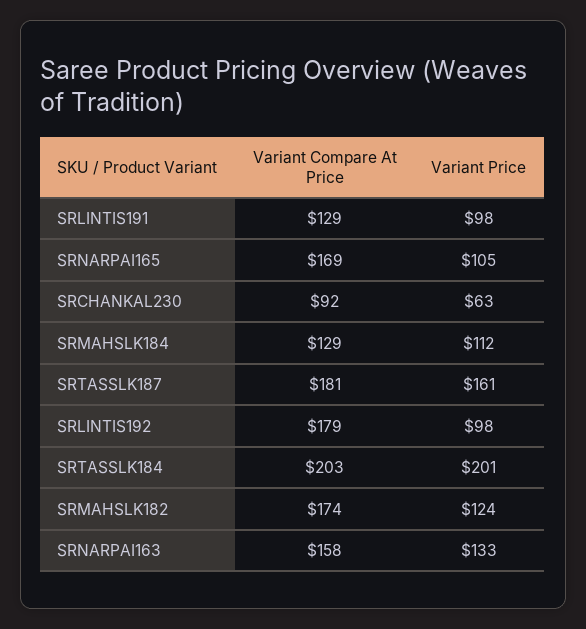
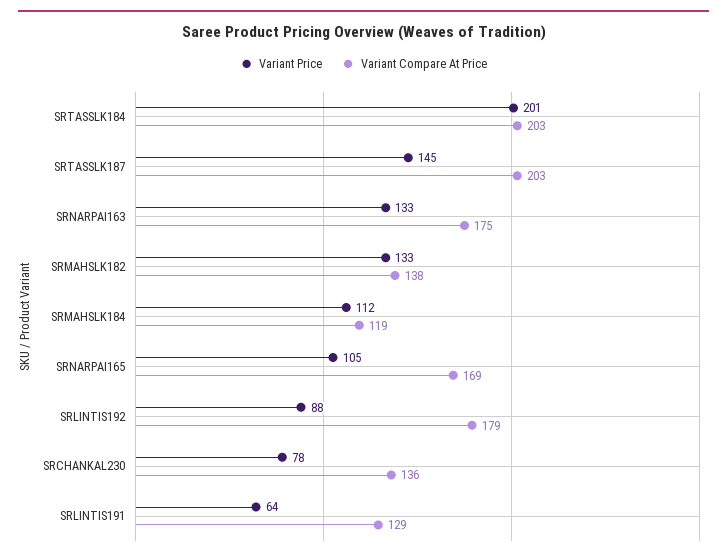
  {
    "Variant Compare At Price": {
      "SRLINTIS191": 129,
      "SRNARPAI165": 169,
-     "SRCHANKAL230": 92,
+     "SRCHANKAL230": 136,
-     "SRMAHSLK184": 129,
+     "SRMAHSLK184": 119,
-     "SRTASSLK187": 181,
+     "SRTASSLK187": 203,
      "SRLINTIS192": 179,
      "SRTASSLK184": 203,
-     "SRMAHSLK182": 174,
+     "SRMAHSLK182": 138,
-     "SRNARPAI163": 158
+     "SRNARPAI163": 175
    },
    "Variant Price": {
-     "SRLINTIS191": 98,
+     "SRLINTIS191": 64,
      "SRNARPAI165": 105,
-     "SRCHANKAL230": 63,
+     "SRCHANKAL230": 78,
      "SRMAHSLK184": 112,
-     "SRTASSLK187": 161,
+     "SRTASSLK187": 145,
-     "SRLINTIS192": 98,
+     "SRLINTIS192": 88,
      "SRTASSLK184": 201,
-     "SRMAHSLK182": 124,
+     "SRMAHSLK182": 133,
      "SRNARPAI163": 133
    }
  }

